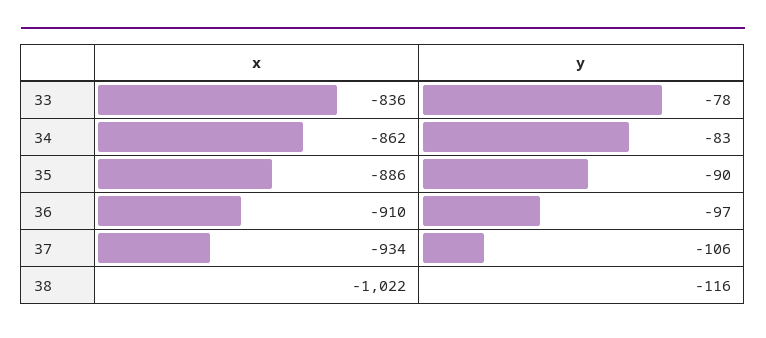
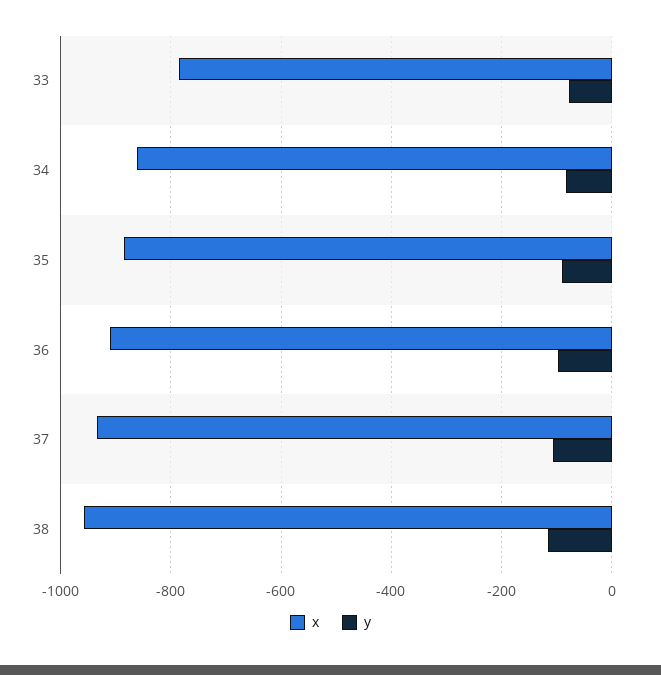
  {
    "x": {
-     "33": -836,
+     "33": -780,
      "34": -862,
      "35": -886,
      "36": -910,
      "37": -934,
-     "38": -1022
+     "38": -960
    },
    "y": {
      "33": -78,
      "34": -83,
      "35": -90,
      "36": -97,
      "37": -106,
      "38": -116
    }
  }

